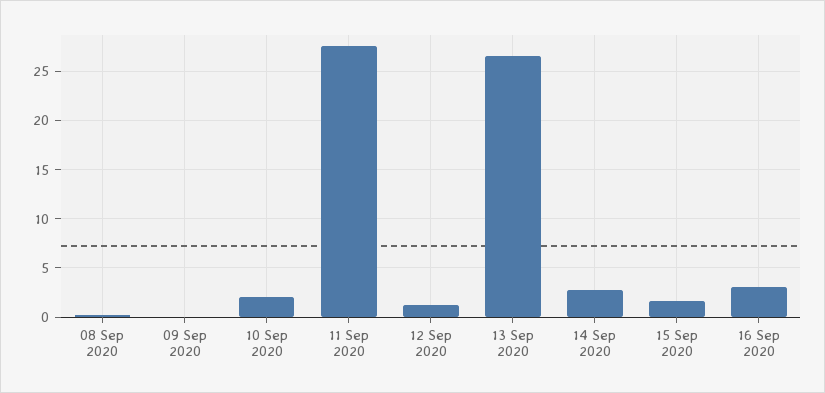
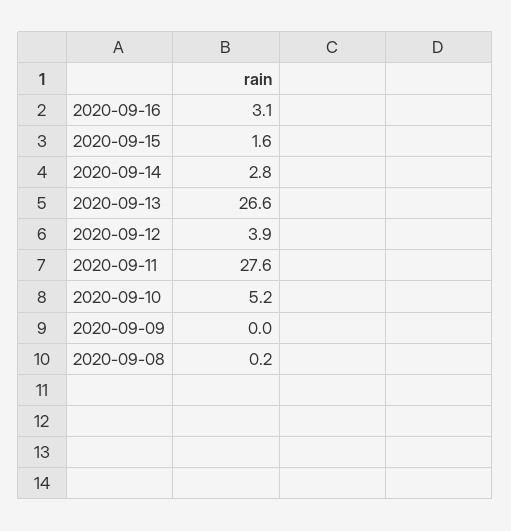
  {
    "08 Sep 2020": 0.2,
    "09 Sep 2020": 0,
-   "10 Sep 2020": 2,
+   "10 Sep 2020": 5.2,
    "11 Sep 2020": 27.6,
-   "12 Sep 2020": 1,
+   "12 Sep 2020": 3.9,
    "13 Sep 2020": 26.6,
    "14 Sep 2020": 2.8,
    "15 Sep 2020": 1.6,
    "16 Sep 2020": 3.1
  }

